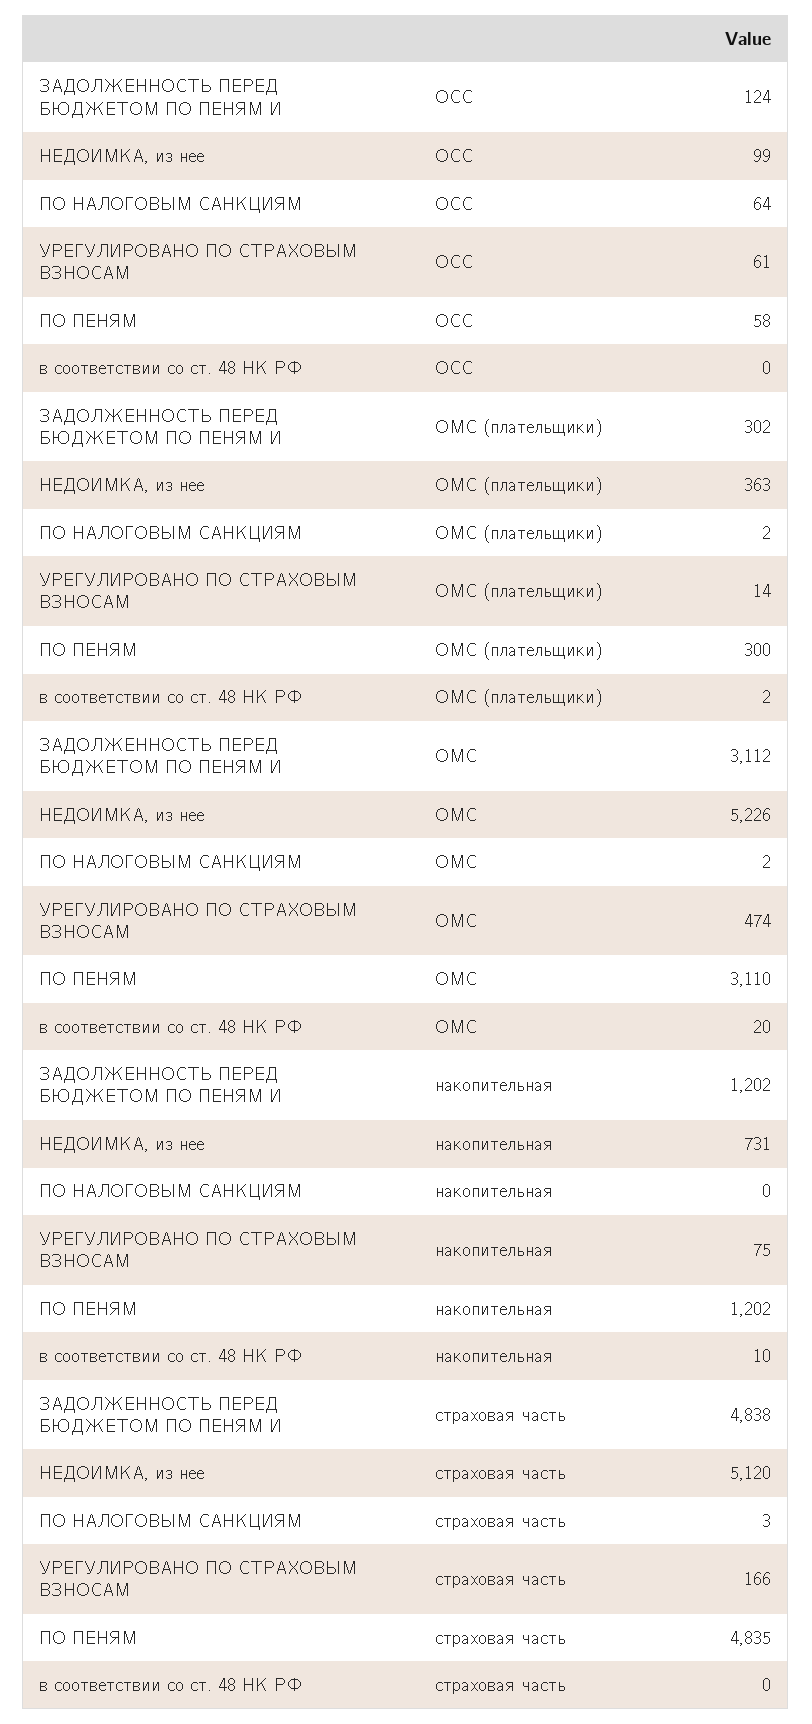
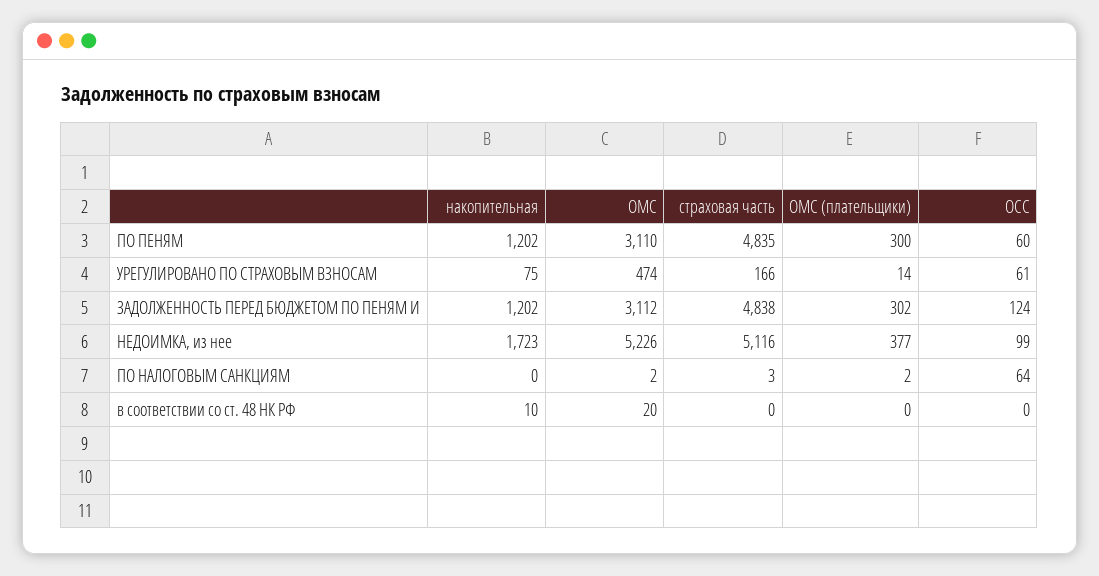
  {
    "ЗАДОЛЖЕННОСТЬ ПЕРЕД БЮДЖЕТОМ ПО ПЕНЯМ И": {
      "ОСС": 124,
      "ОМС (плательщики)": 302,
      "ОМС": 3112,
      "накопительная": 1202,
      "страховая часть": 4838
    },
    "НЕДОИМКА, из нее": {
      "ОСС": 99,
-     "ОМС (плательщики)": 363,
+     "ОМС (плательщики)": 377,
      "ОМС": 5226,
-     "накопительная": 731,
+     "накопительная": 1723,
-     "страховая часть": 5120
+     "страховая часть": 5116
    },
    "ПО НАЛОГОВЫМ САНКЦИЯМ": {
      "ОСС": 64,
      "ОМС (плательщики)": 2,
      "ОМС": 2,
      "накопительная": 0,
      "страховая часть": 3
    },
    "УРЕГУЛИРОВАНО ПО СТРАХОВЫМ ВЗНОСАМ": {
      "ОСС": 61,
      "ОМС (плательщики)": 14,
      "ОМС": 474,
      "накопительная": 75,
      "страховая часть": 166
    },
    "ПО ПЕНЯМ": {
-     "ОСС": 58,
+     "ОСС": 60,
      "ОМС (плательщики)": 300,
      "ОМС": 3110,
      "накопительная": 1202,
      "страховая часть": 4835
    },
    "в соответствии со ст. 48 НК РФ": {
      "ОСС": 0,
-     "ОМС (плательщики)": 2,
+     "ОМС (плательщики)": 0,
      "ОМС": 20,
      "накопительная": 10,
      "страховая часть": 0
    }
  }

